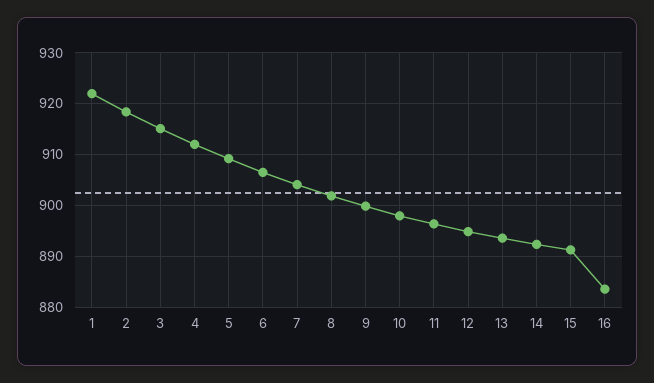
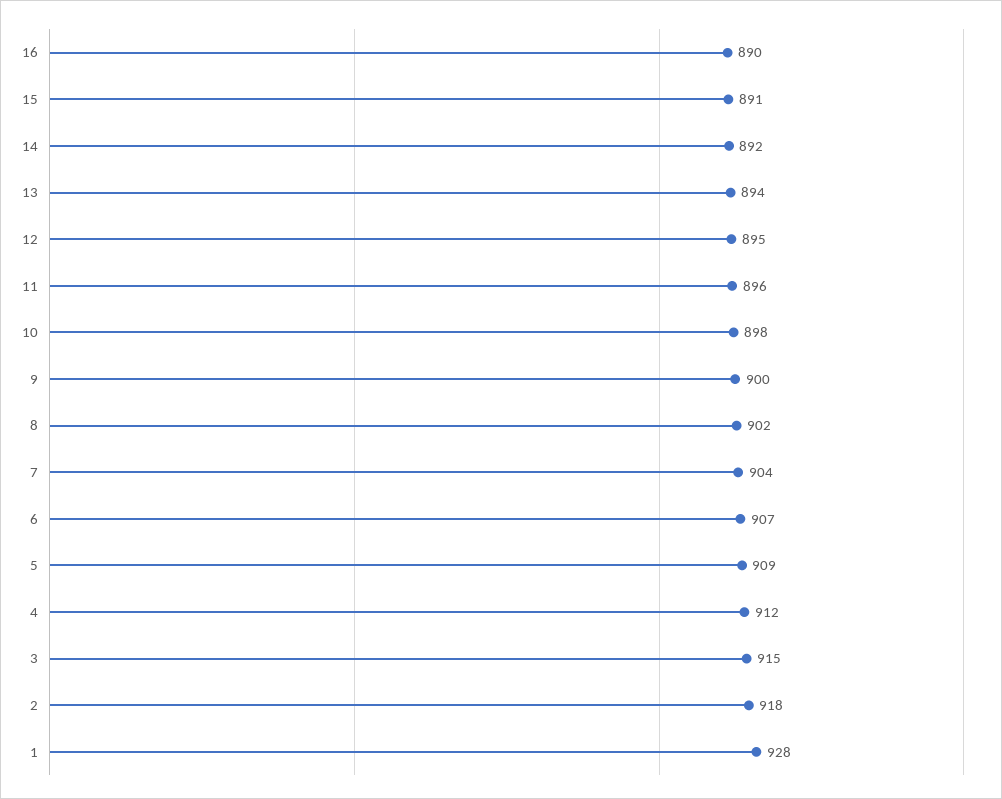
  {
-   "1": 922,
+   "1": 928,
    "2": 918,
    "3": 915,
    "4": 912,
    "5": 909,
    "6": 907,
    "7": 904,
    "8": 902,
    "9": 900,
    "10": 898,
    "11": 896,
    "12": 895,
    "13": 894,
    "14": 892,
    "15": 891,
-   "16": 884
+   "16": 890
  }

